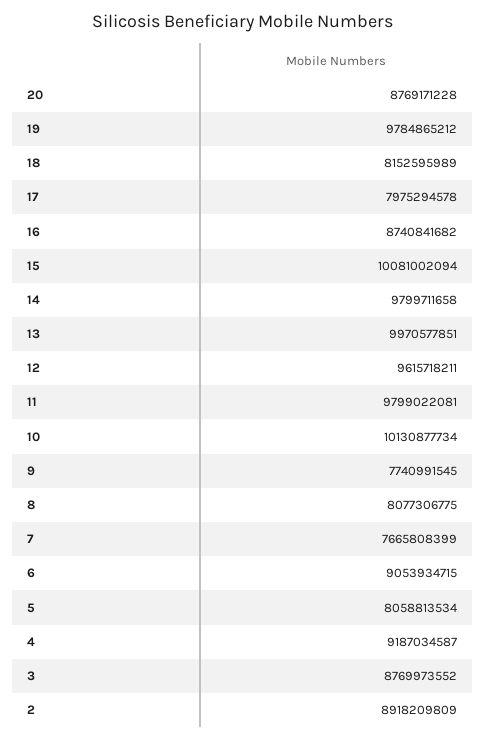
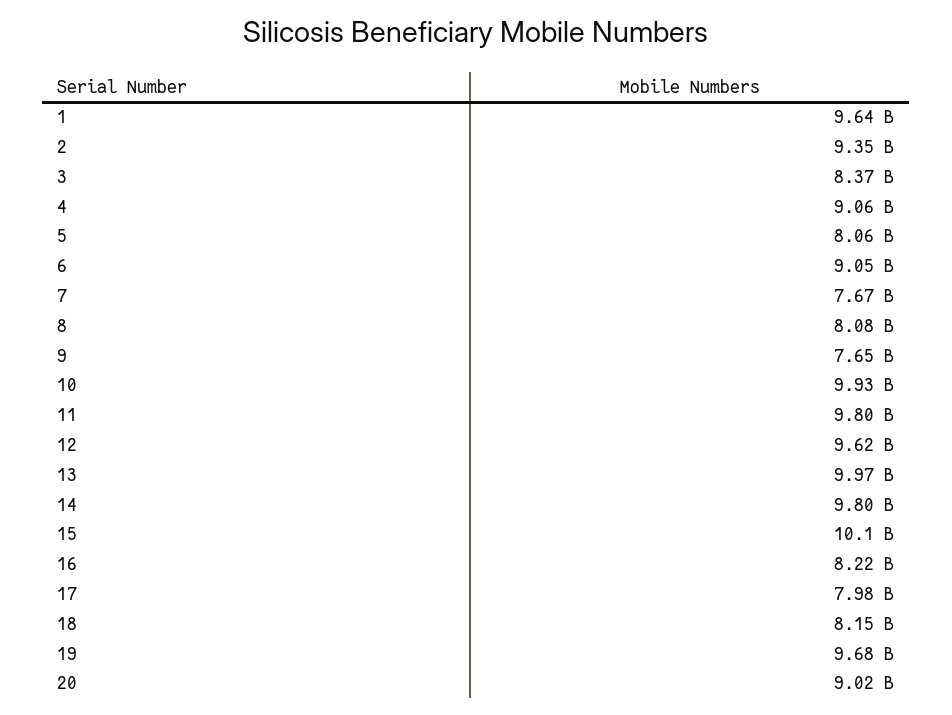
  {
-   "20": 8769171228,
+   "20": 9020000000,
-   "19": 9784865212,
+   "19": 9680000000,
    "18": 8152595989,
    "17": 7975294578,
-   "16": 8740841682,
+   "16": 8220000000,
    "15": 10081002094,
    "14": 9799711658,
    "13": 9970577851,
    "12": 9615718211,
    "11": 9799022081,
-   "10": 10130877734,
+   "10": 9930000000,
-   "9": 7740991545,
+   "9": 7650000000,
    "8": 8077306775,
    "7": 7665808399,
    "6": 9053934715,
    "5": 8058813534,
-   "4": 9187034587,
+   "4": 9060000000,
-   "3": 8769973552,
+   "3": 8370000000,
-   "2": 8918209809
+   "2": 9350000000,
+   "1": 9640000000
  }

